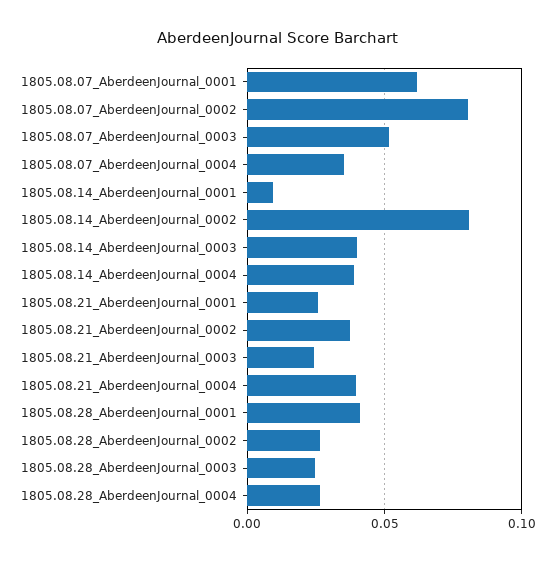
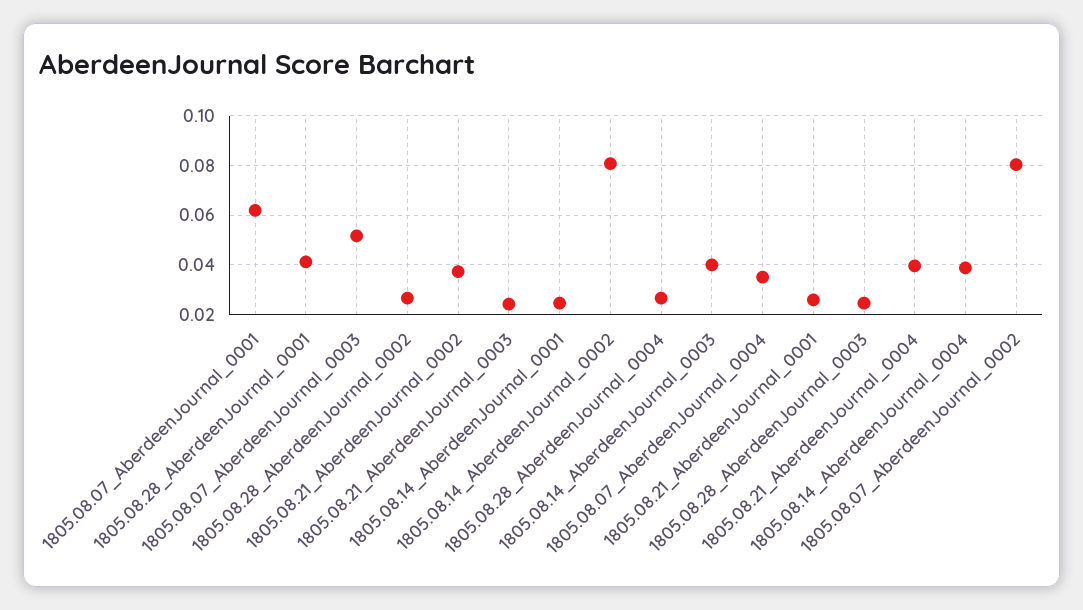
  {
    "1805.08.07_AberdeenJournal_0001": 0.0625,
    "1805.08.07_AberdeenJournal_0002": 0.08,
    "1805.08.07_AberdeenJournal_0003": 0.0525,
    "1805.08.07_AberdeenJournal_0004": 0.035,
-   "1805.08.14_AberdeenJournal_0001": 0.01,
+   "1805.08.14_AberdeenJournal_0001": 0.025,
    "1805.08.14_AberdeenJournal_0002": 0.08,
    "1805.08.14_AberdeenJournal_0003": 0.04,
    "1805.08.14_AberdeenJournal_0004": 0.04,
    "1805.08.21_AberdeenJournal_0001": 0.025,
    "1805.08.21_AberdeenJournal_0002": 0.0375,
    "1805.08.21_AberdeenJournal_0003": 0.025,
    "1805.08.21_AberdeenJournal_0004": 0.04,
    "1805.08.28_AberdeenJournal_0001": 0.04,
    "1805.08.28_AberdeenJournal_0002": 0.0275,
    "1805.08.28_AberdeenJournal_0003": 0.025,
    "1805.08.28_AberdeenJournal_0004": 0.0275
  }

